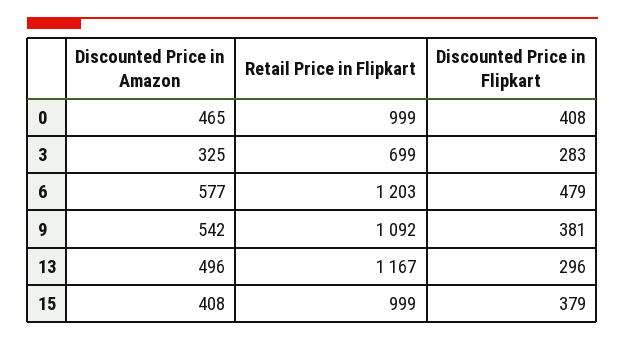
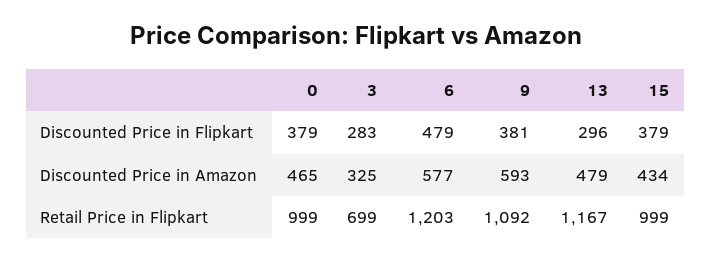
  {
    "Discounted Price in Amazon": {
      "0": 465,
      "3": 325,
      "6": 577,
-     "9": 542,
+     "9": 593,
-     "13": 496,
+     "13": 479,
-     "15": 408
+     "15": 434
    },
    "Retail Price in Flipkart": {
      "0": 999,
      "3": 699,
      "6": 1203,
      "9": 1092,
      "13": 1167,
      "15": 999
    },
    "Discounted Price in Flipkart": {
-     "0": 408,
+     "0": 379,
      "3": 283,
      "6": 479,
      "9": 381,
      "13": 296,
      "15": 379
    }
  }

